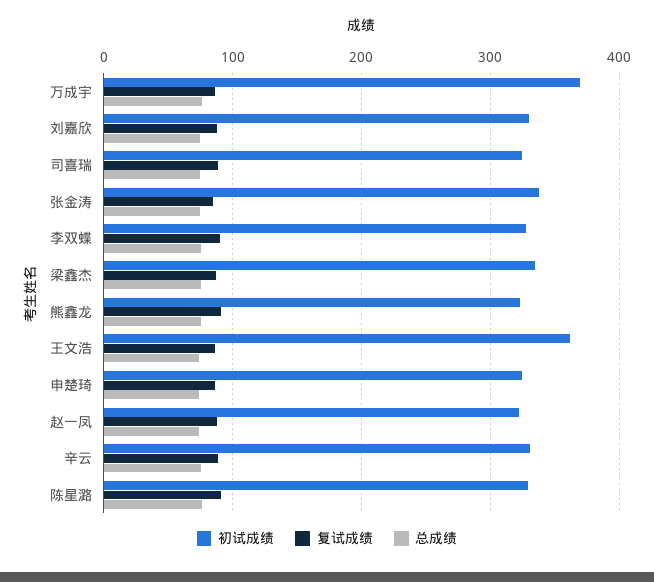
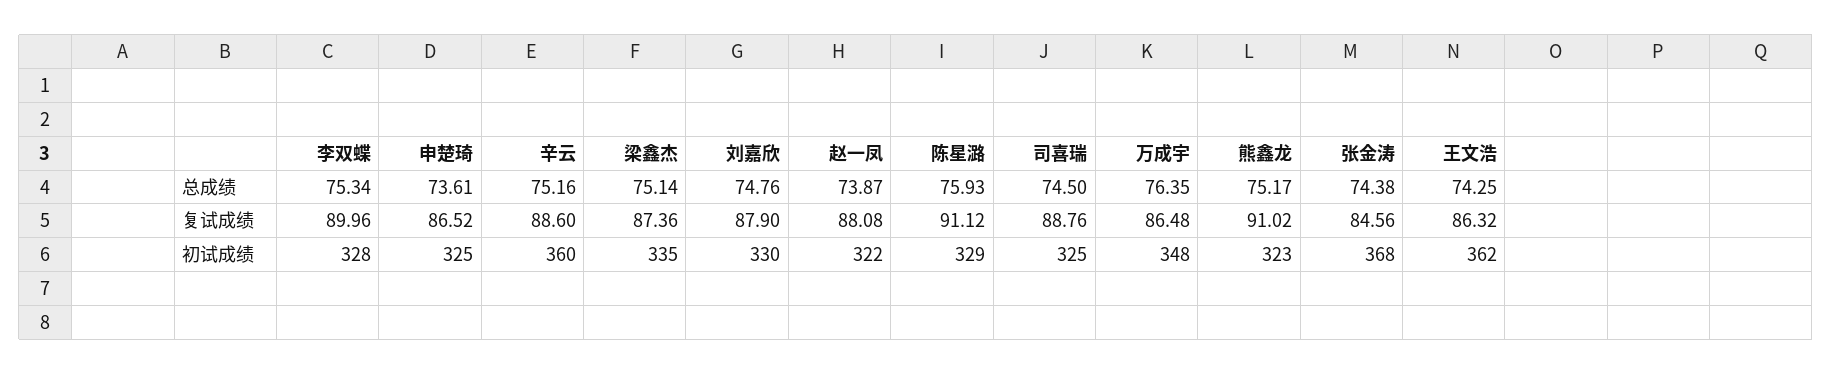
  {
    "初试成绩": {
-     "万成宇": 370,
+     "万成宇": 348,
      "刘嘉欣": 330,
      "司喜瑞": 325,
-     "张金涛": 340,
+     "张金涛": 368,
      "李双蝶": 328,
      "梁鑫杰": 335,
      "熊鑫龙": 323,
      "王文浩": 362,
      "申楚琦": 325,
      "赵一凤": 322,
-     "辛云": 330,
+     "辛云": 360,
      "陈星潞": 329
    },
    "复试成绩": {
      "万成宇": 86.48,
      "刘嘉欣": 87.9,
      "司喜瑞": 88.76,
      "张金涛": 84.56,
      "李双蝶": 89.96,
      "梁鑫杰": 87.36,
      "熊鑫龙": 91.02,
      "王文浩": 86.32,
      "申楚琦": 86.52,
      "赵一凤": 88.08,
      "辛云": 88.6,
      "陈星潞": 91.12
    },
    "总成绩": {
      "万成宇": 76.35,
      "刘嘉欣": 74.76,
      "司喜瑞": 74.5,
      "张金涛": 74.38,
      "李双蝶": 75.34,
      "梁鑫杰": 75.14,
      "熊鑫龙": 75.17,
      "王文浩": 74.25,
      "申楚琦": 73.61,
      "赵一凤": 73.87,
      "辛云": 75.16,
      "陈星潞": 75.93
    }
  }

